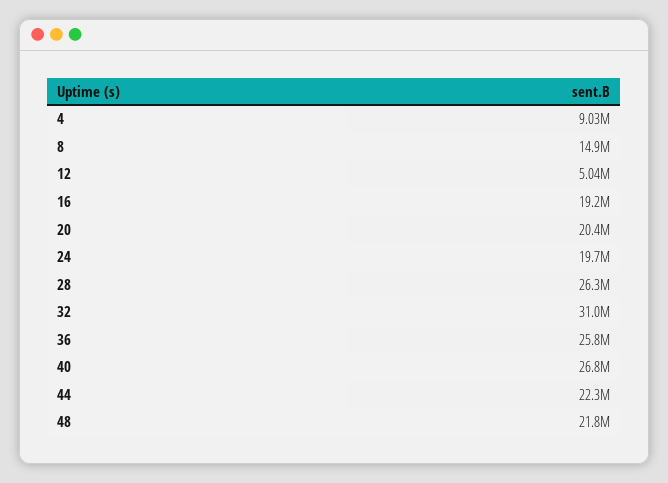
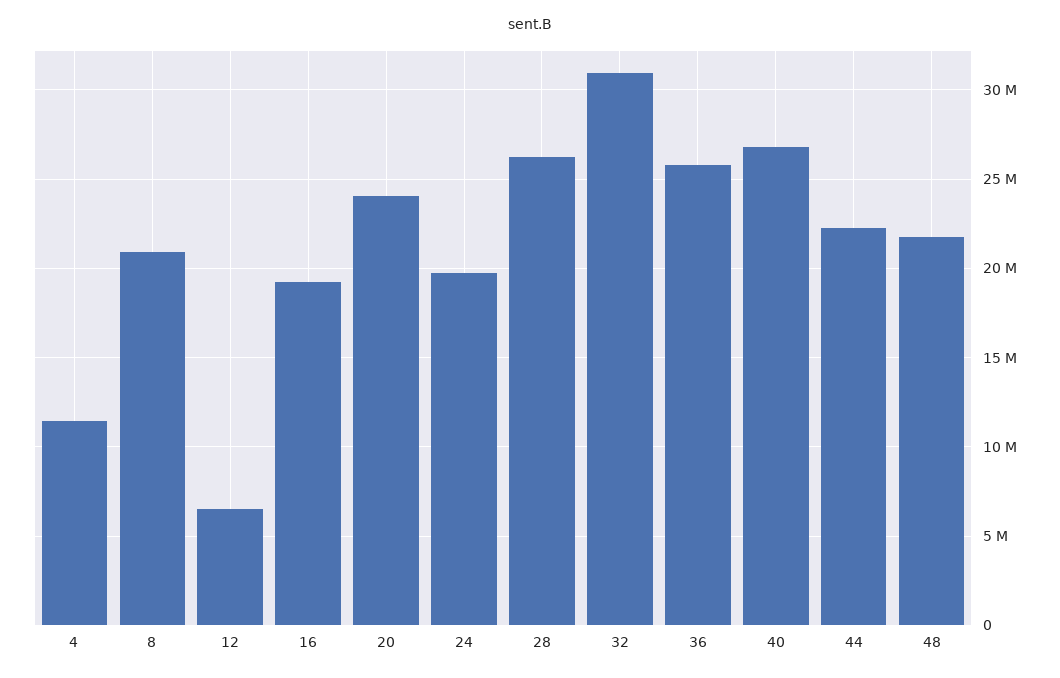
  {
-   "4": 9030000,
+   "4": 11500000,
-   "8": 14900000,
+   "8": 21000000,
-   "12": 5040000,
+   "12": 6500000,
    "16": 19200000,
-   "20": 20400000,
+   "20": 24000000,
    "24": 19700000,
    "28": 26300000,
    "32": 31000000,
    "36": 25800000,
    "40": 26800000,
    "44": 22300000,
    "48": 21800000
  }

